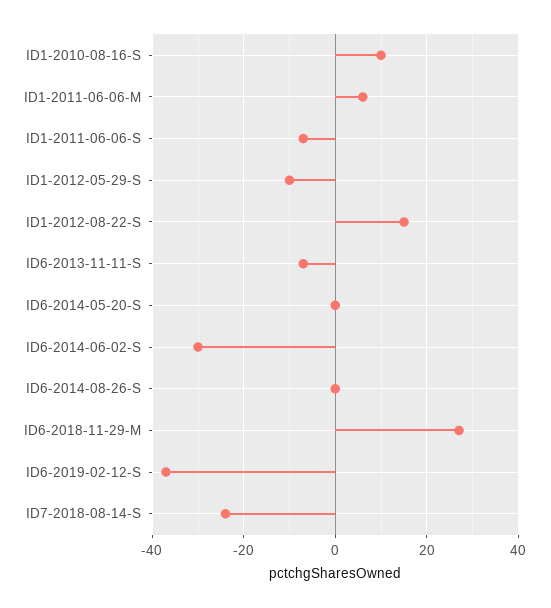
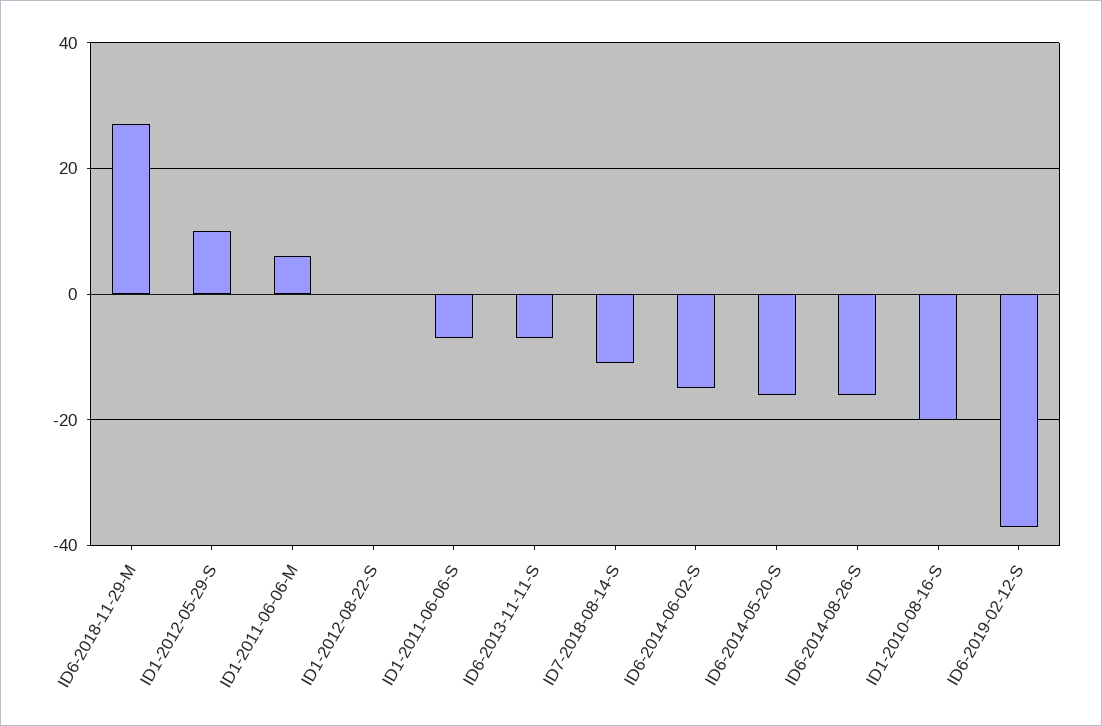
  {
-   "ID1-2010-08-16-S": 10,
+   "ID1-2010-08-16-S": -20,
    "ID1-2011-06-06-M": 5,
    "ID1-2011-06-06-S": -5,
-   "ID1-2012-05-29-S": -10,
+   "ID1-2012-05-29-S": 10,
-   "ID1-2012-08-22-S": 15,
+   "ID1-2012-08-22-S": 0,
    "ID6-2013-11-11-S": -5,
-   "ID6-2014-05-20-S": 0,
+   "ID6-2014-05-20-S": -15,
-   "ID6-2014-06-02-S": -30,
+   "ID6-2014-06-02-S": -15,
-   "ID6-2014-08-26-S": 0,
+   "ID6-2014-08-26-S": -15,
    "ID6-2018-11-29-M": 25,
    "ID6-2019-02-12-S": -35,
-   "ID7-2018-08-14-S": -25
+   "ID7-2018-08-14-S": -10
  }

